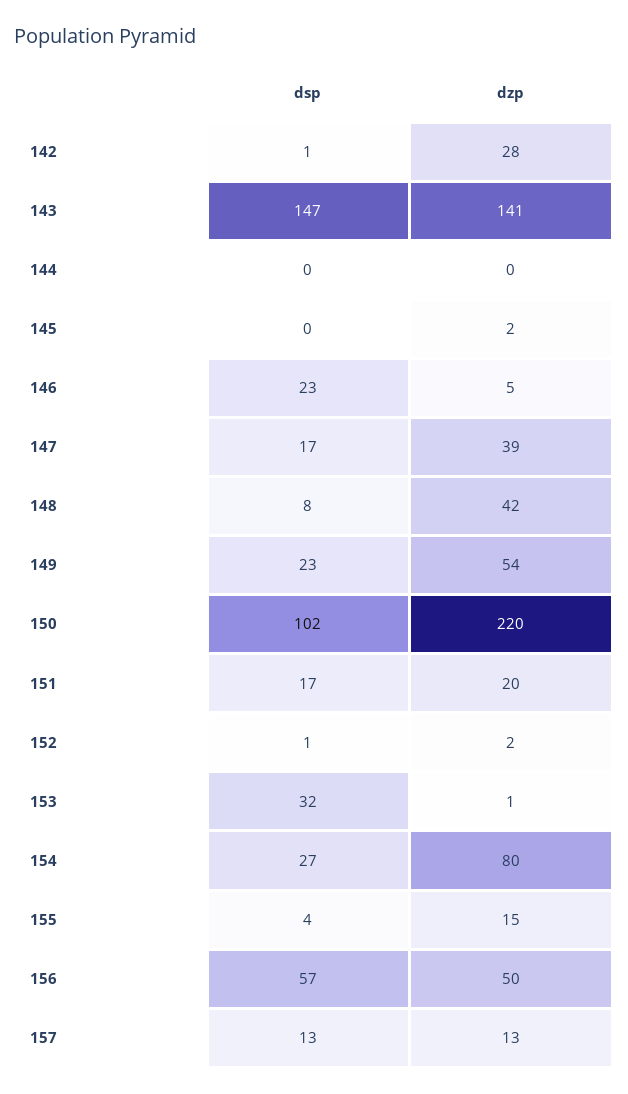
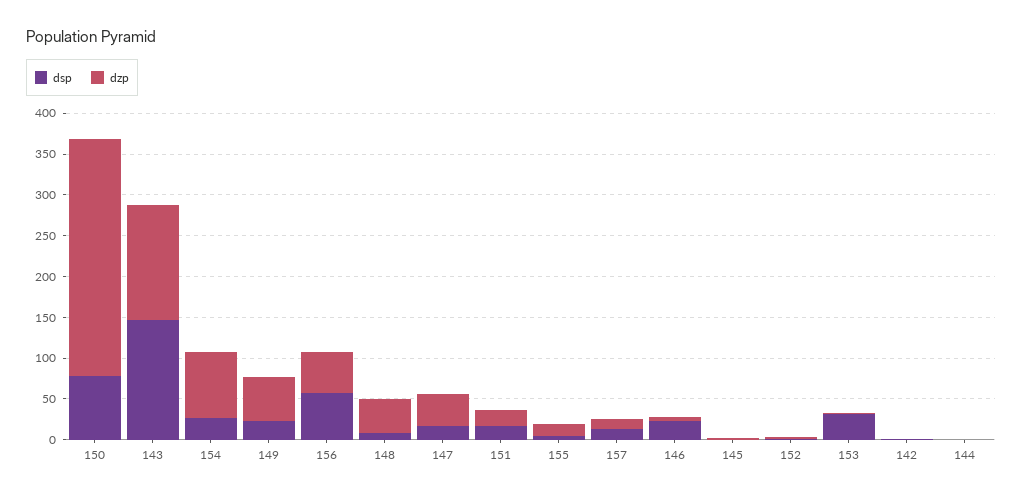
  {
    "dsp": {
      "142": 1,
      "143": 147,
      "144": 0,
      "145": 0,
      "146": 23,
      "147": 17,
      "148": 8,
      "149": 23,
-     "150": 102,
+     "150": 80,
      "151": 17,
      "152": 1,
      "153": 32,
      "154": 27,
      "155": 4,
      "156": 57,
      "157": 13
    },
    "dzp": {
-     "142": 28,
+     "142": 0,
      "143": 141,
      "144": 0,
      "145": 2,
      "146": 5,
      "147": 39,
      "148": 42,
      "149": 54,
-     "150": 220,
+     "150": 290,
      "151": 20,
      "152": 2,
      "153": 1,
      "154": 80,
      "155": 15,
      "156": 50,
      "157": 13
    }
  }

